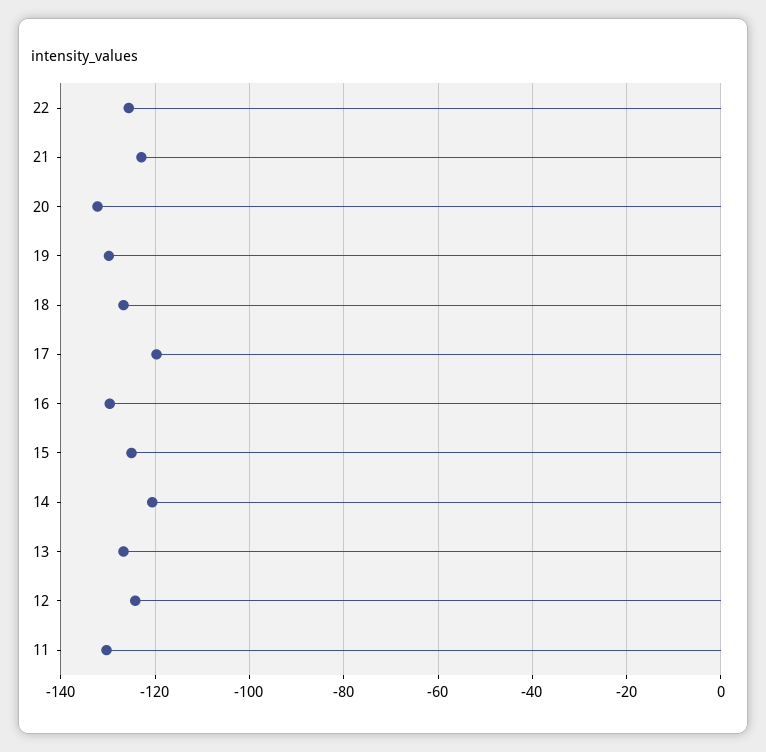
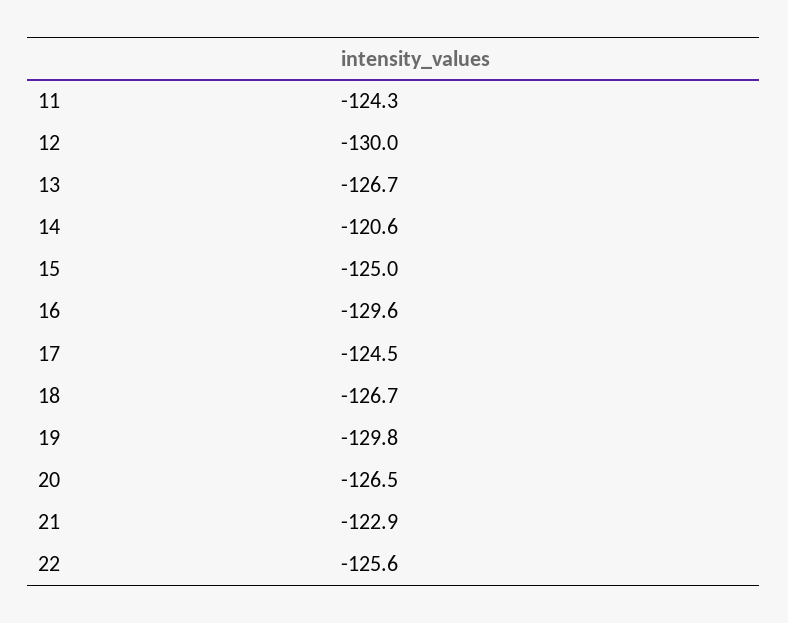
  {
    "22": -125.6,
    "21": -122.9,
-   "20": -132,
+   "20": -126.5,
    "19": -129.8,
    "18": -126.7,
-   "17": -120,
+   "17": -124.5,
    "16": -129.6,
    "15": -125,
    "14": -120.6,
    "13": -126.7,
-   "12": -124,
+   "12": -130,
-   "11": -130
+   "11": -124.3
  }

